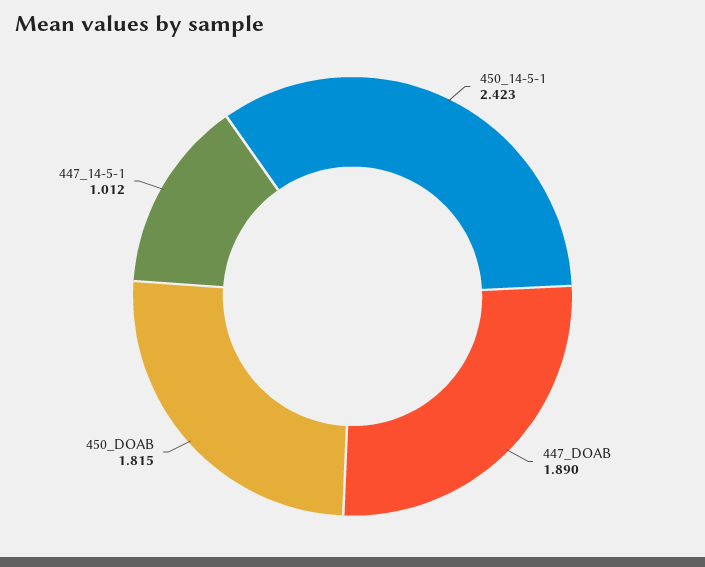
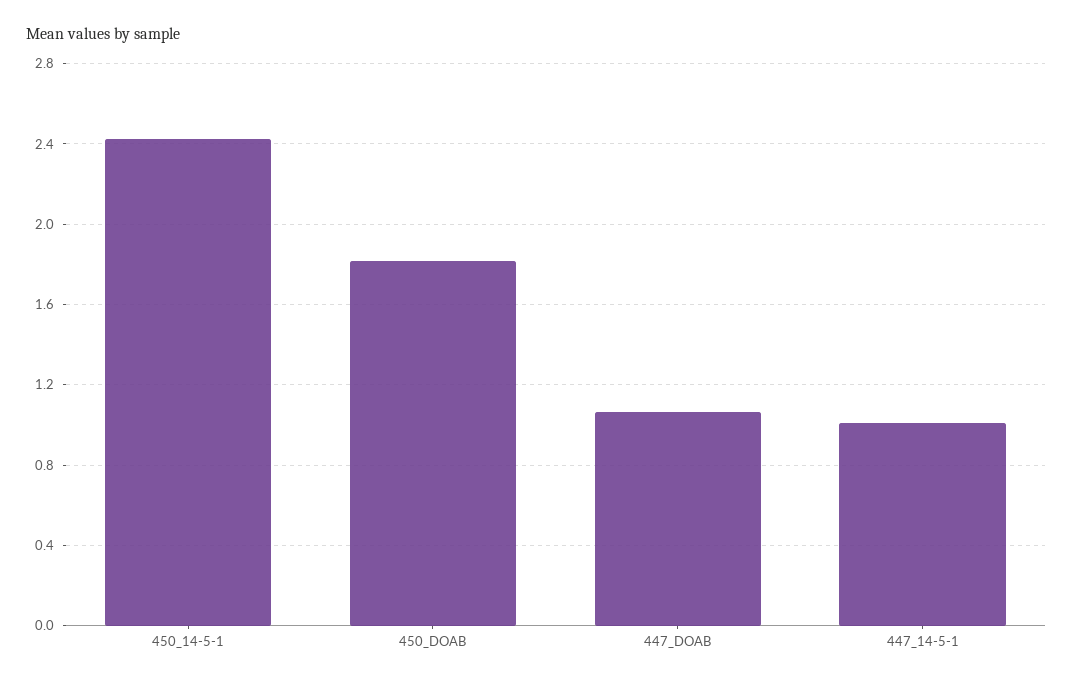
  {
    "450_14-5-1": 2.423,
-   "447_DOAB": 1.89,
+   "447_DOAB": 1.05,
    "450_DOAB": 1.815,
    "447_14-5-1": 1.012
  }

